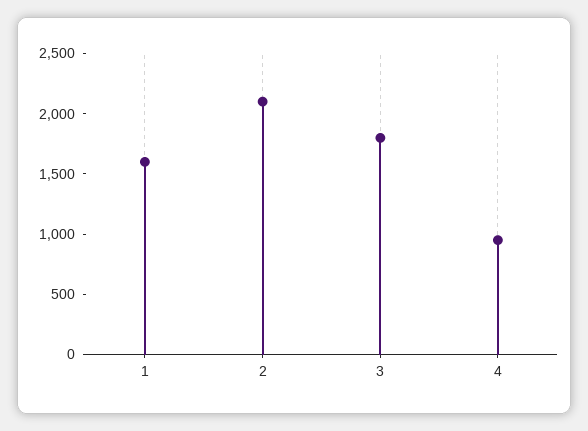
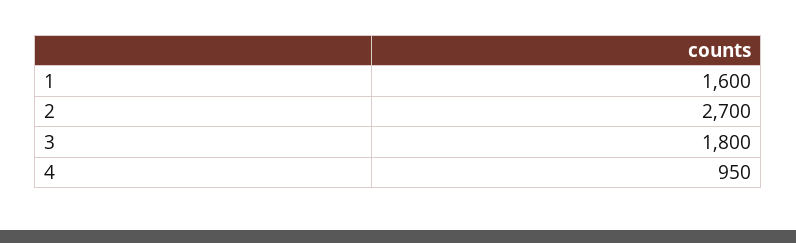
  {
    "1": 1600,
-   "2": 2100,
+   "2": 2700,
    "3": 1800,
    "4": 950
  }

